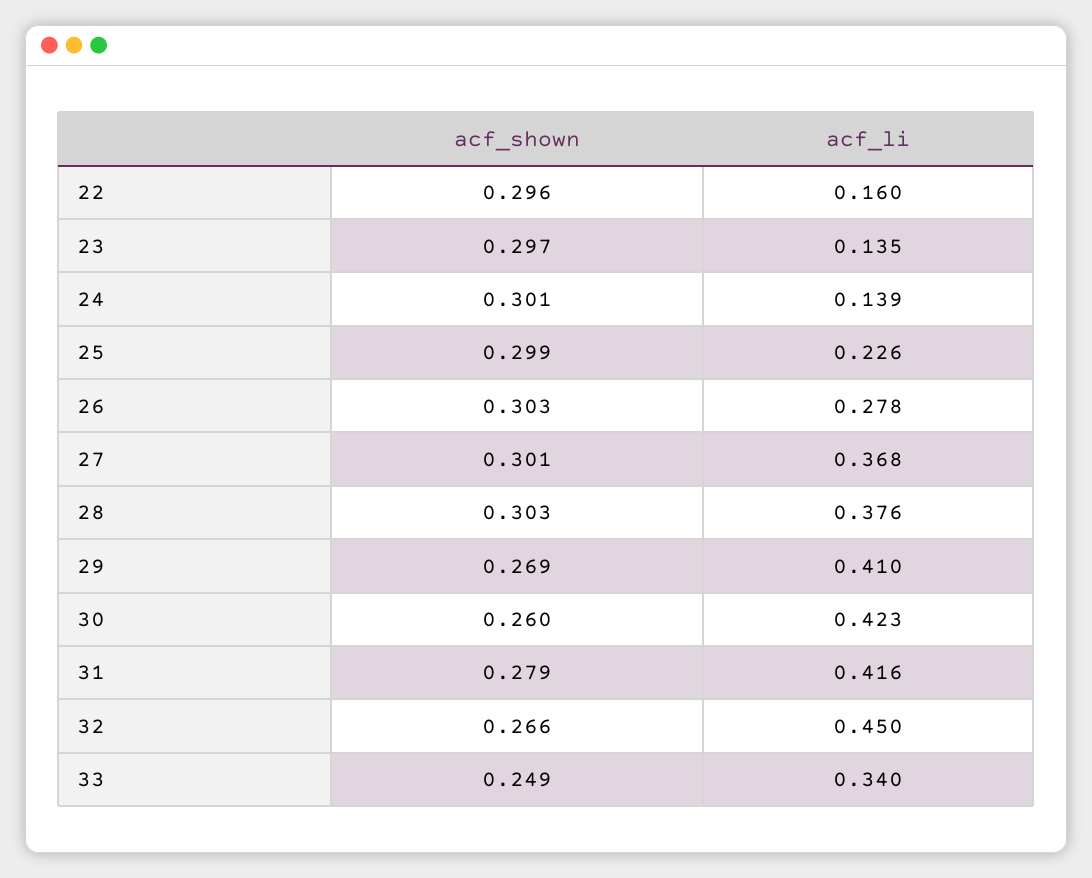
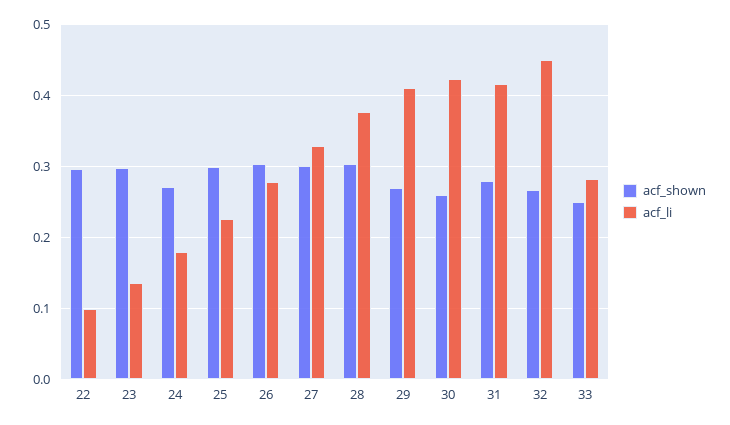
  {
    "acf_shown": {
      "22": 0.296,
      "23": 0.297,
-     "24": 0.301,
+     "24": 0.27,
      "25": 0.299,
      "26": 0.303,
      "27": 0.301,
      "28": 0.303,
      "29": 0.269,
      "30": 0.26,
      "31": 0.279,
      "32": 0.266,
      "33": 0.249
    },
    "acf_li": {
-     "22": 0.16,
+     "22": 0.1,
      "23": 0.135,
-     "24": 0.139,
+     "24": 0.18,
      "25": 0.226,
      "26": 0.278,
-     "27": 0.368,
+     "27": 0.33,
      "28": 0.376,
      "29": 0.41,
      "30": 0.423,
      "31": 0.416,
      "32": 0.45,
-     "33": 0.34
+     "33": 0.28
    }
  }

